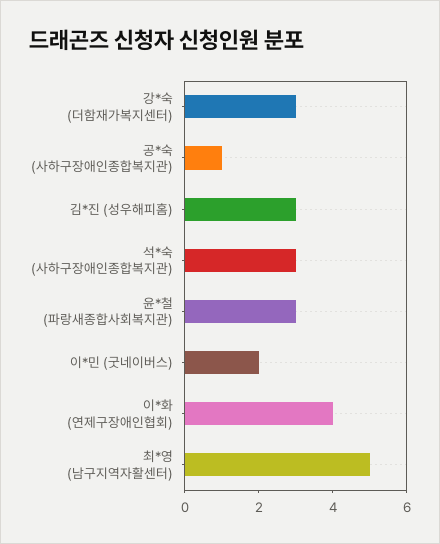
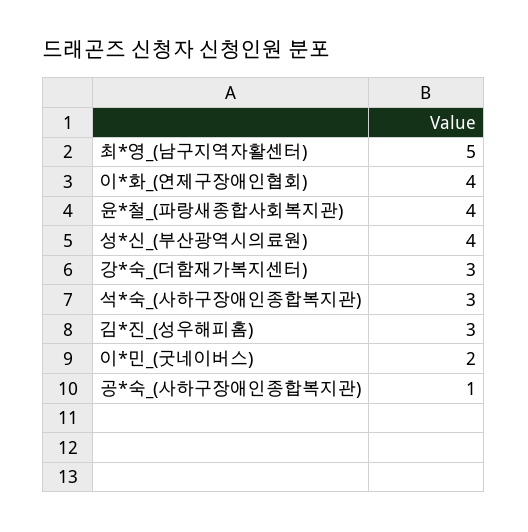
  {
    "강*숙 (더함재가복지센터)": 3,
    "공*숙 (사하구장애인종합복지관)": 1,
    "김*진 (성우해피홈)": 3,
    "석*숙 (사하구장애인종합복지관)": 3,
-   "윤*철 (파랑새종합사회복지관)": 3,
+   "윤*철 (파랑새종합사회복지관)": 4,
    "이*민 (굿네이버스)": 2,
    "이*화 (연제구장애인협회)": 4,
-   "최*영 (남구지역자활센터)": 5
+   "최*영 (남구지역자활센터)": 5,
+   "성*신_(부산광역시의료원)": 4
  }

